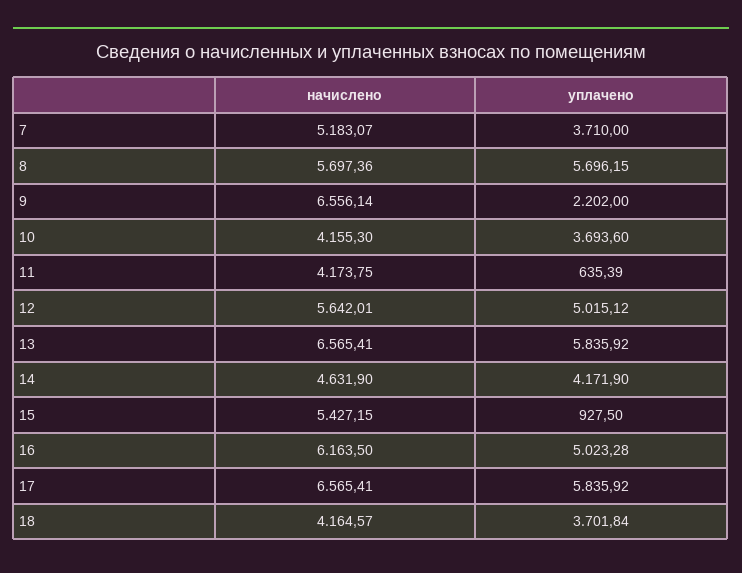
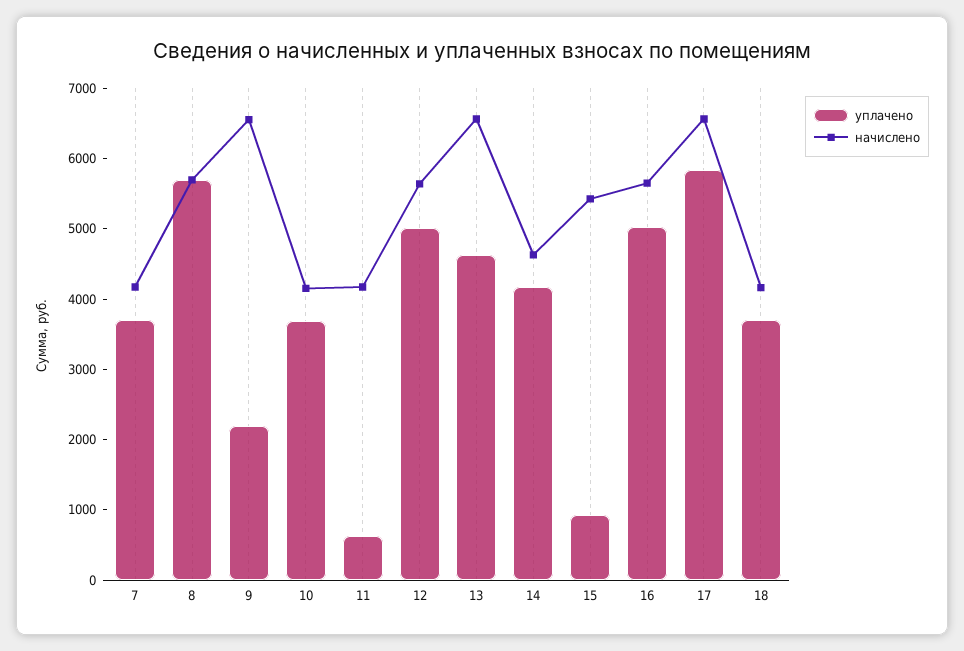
  {
    "начислено": {
-     "7": 5183.07,
+     "7": 4200,
      "8": 5697.36,
      "9": 6556.14,
      "10": 4155.3,
      "11": 4173.75,
      "12": 5642.01,
      "13": 6565.41,
      "14": 4631.9,
      "15": 5427.15,
-     "16": 6163.5,
+     "16": 5600,
      "17": 6565.41,
      "18": 4164.57
    },
    "уплачено": {
      "7": 3710,
      "8": 5696.15,
      "9": 2202,
      "10": 3693.6,
      "11": 635.39,
      "12": 5015.12,
-     "13": 5835.92,
+     "13": 4600,
      "14": 4171.9,
      "15": 927.5,
      "16": 5023.28,
      "17": 5835.92,
      "18": 3701.84
    }
  }

